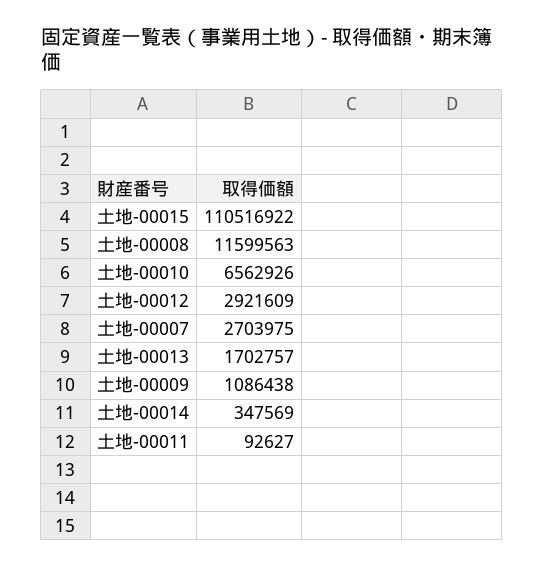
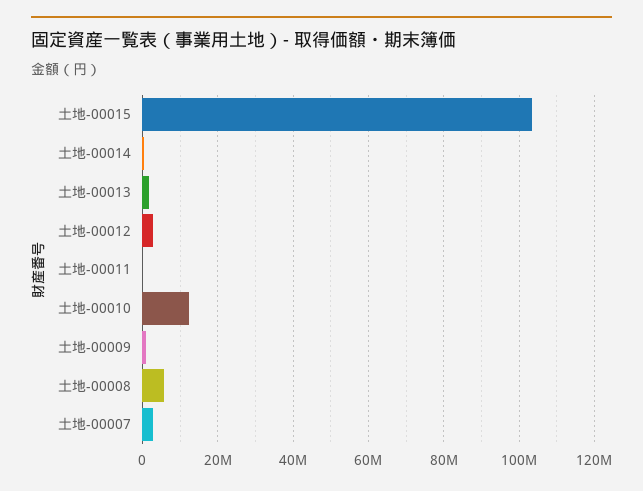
  {
-   "土地-00015": 110516922,
+   "土地-00015": 104000000,
-   "土地-00008": 11599563,
+   "土地-00008": 6000000,
-   "土地-00010": 6562926,
+   "土地-00010": 12000000,
    "土地-00012": 2921609,
    "土地-00007": 2703975,
    "土地-00013": 1702757,
    "土地-00009": 1086438,
    "土地-00014": 347569,
    "土地-00011": 92627
  }

